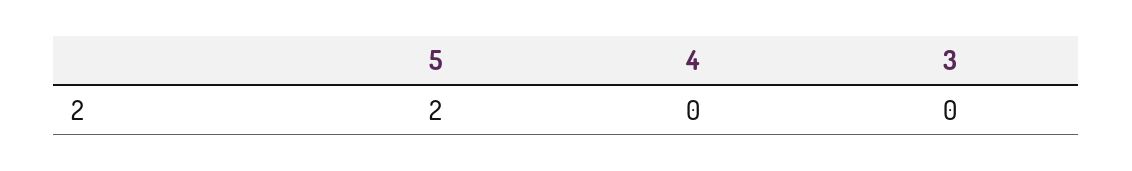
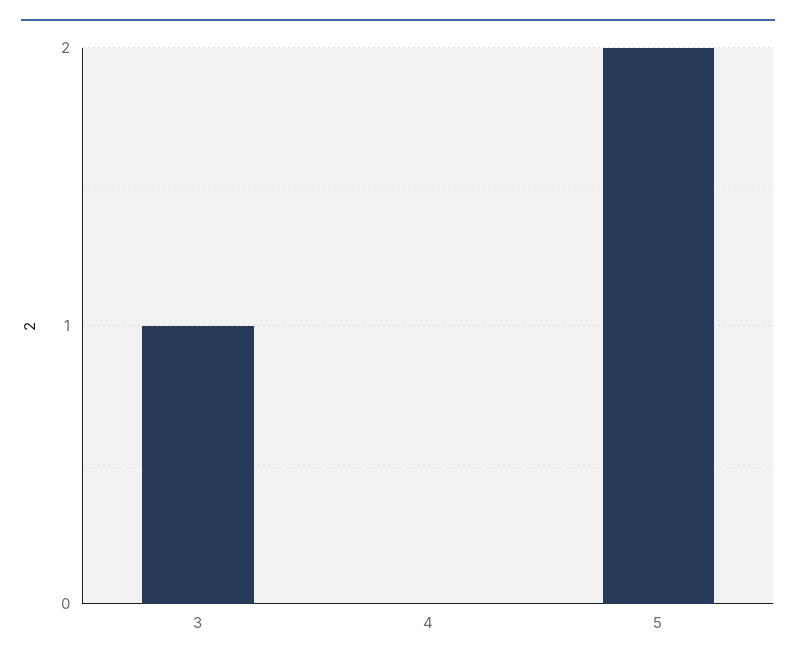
  {
    "5": 2,
    "4": 0,
-   "3": 0
+   "3": 1
  }

